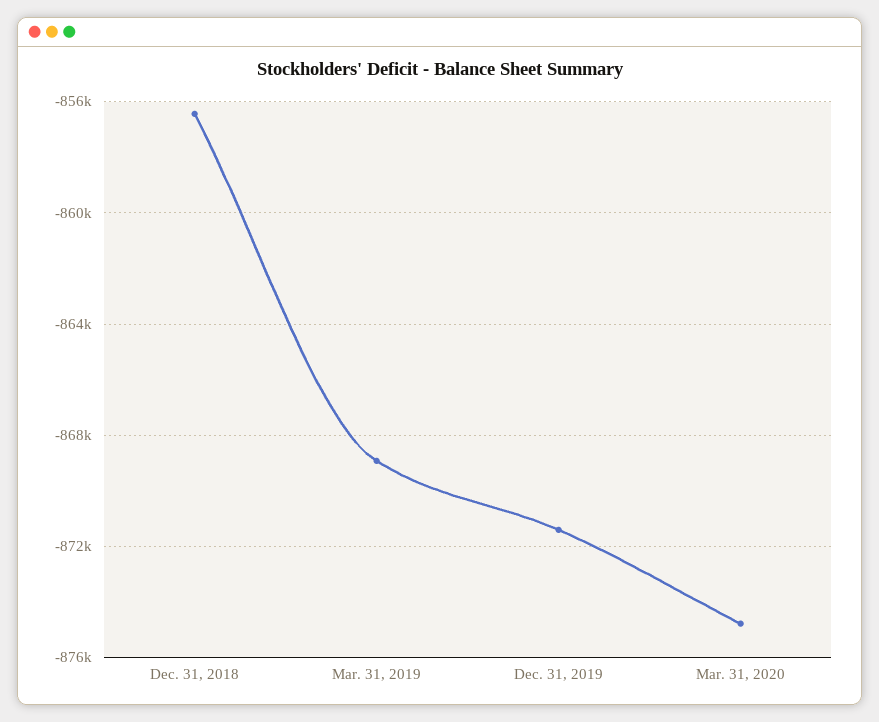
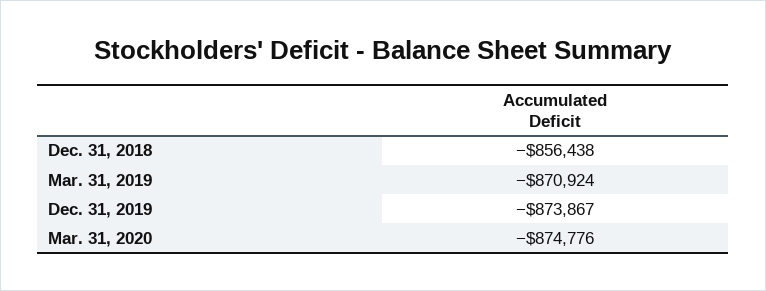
  {
    "Dec. 31, 2018": -856438,
-   "Mar. 31, 2019": -869000,
+   "Mar. 31, 2019": -870924,
-   "Dec. 31, 2019": -871500,
+   "Dec. 31, 2019": -873867,
    "Mar. 31, 2020": -874776
  }

